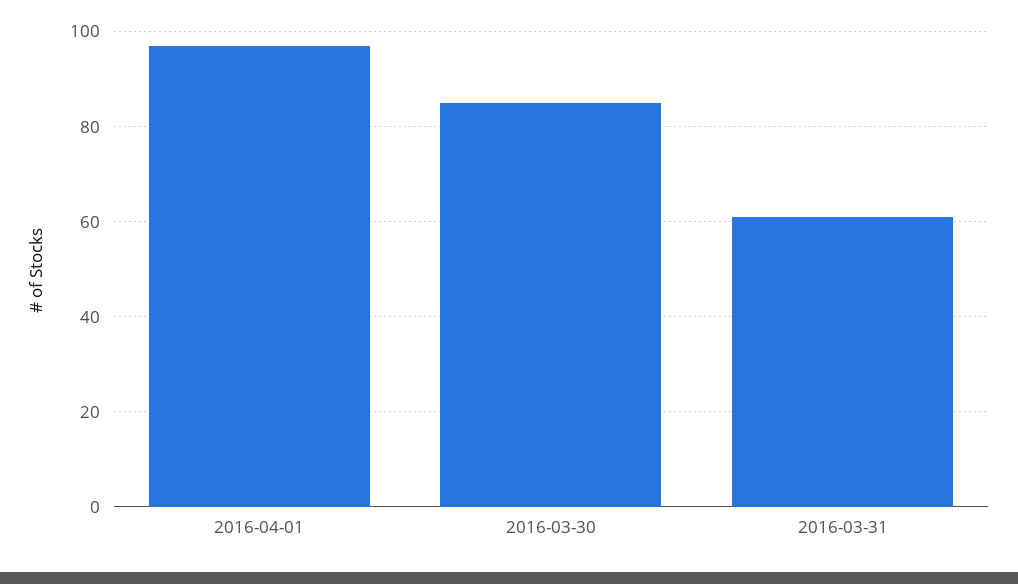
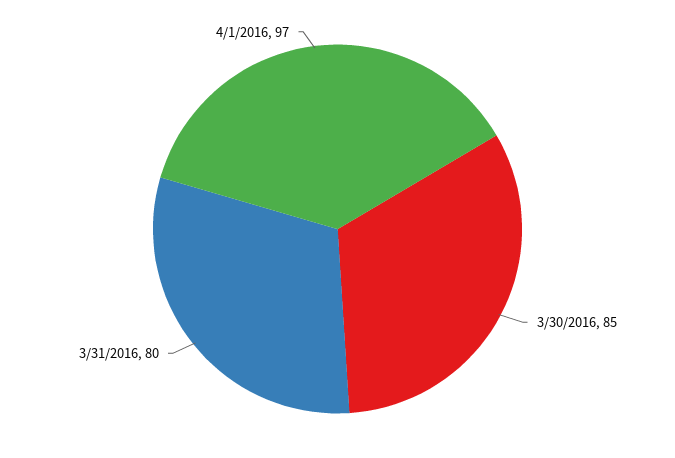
  {
    "2016-04-01": 97,
    "2016-03-30": 85,
-   "2016-03-31": 60
+   "2016-03-31": 80
  }

